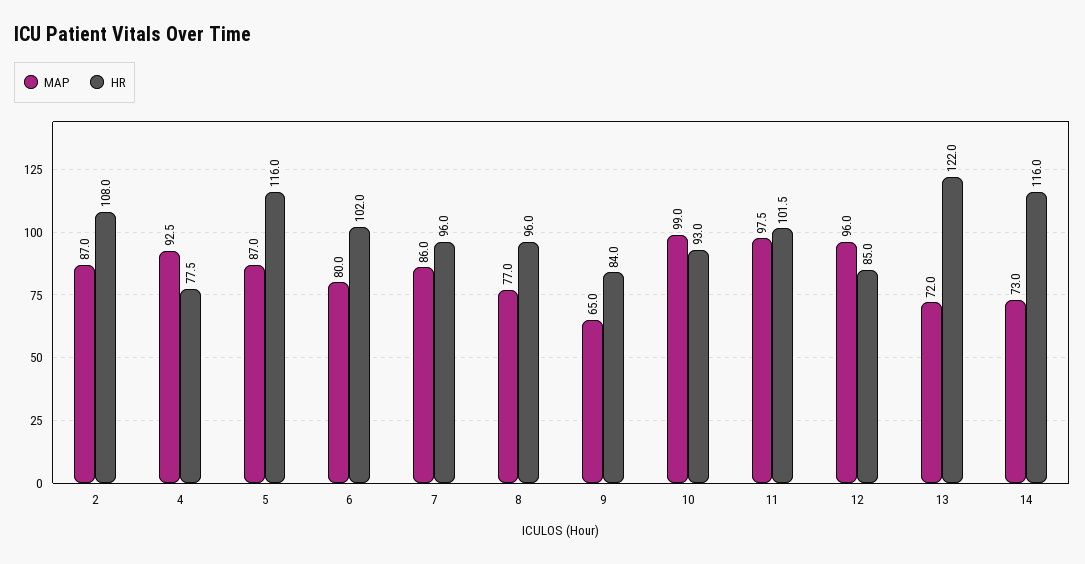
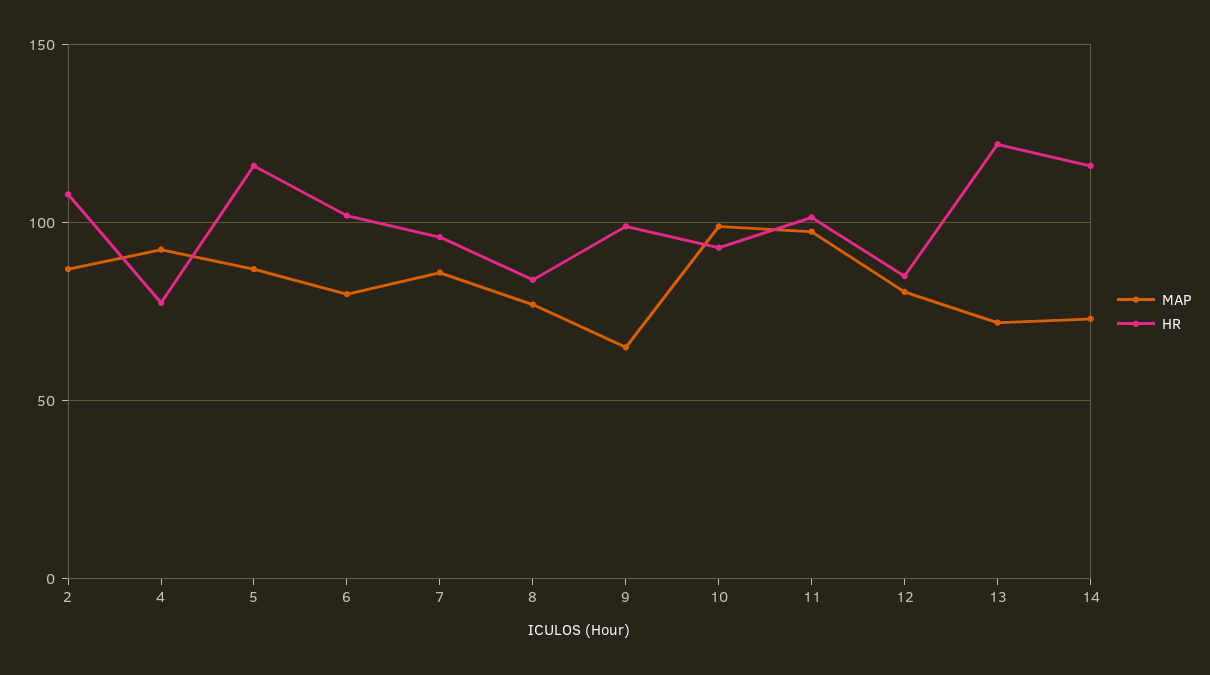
  {
    "MAP": {
      "2": 87,
      "4": 92.5,
      "5": 87,
      "6": 80,
      "7": 86,
      "8": 77,
      "9": 65,
      "10": 99,
      "11": 97.5,
-     "12": 96,
+     "12": 80,
      "13": 72,
      "14": 73
    },
    "HR": {
      "2": 108,
      "4": 77.5,
      "5": 116,
      "6": 102,
      "7": 96,
-     "8": 96,
+     "8": 85,
-     "9": 84,
+     "9": 100,
      "10": 93,
      "11": 101.5,
      "12": 85,
      "13": 122,
      "14": 116
    }
  }

